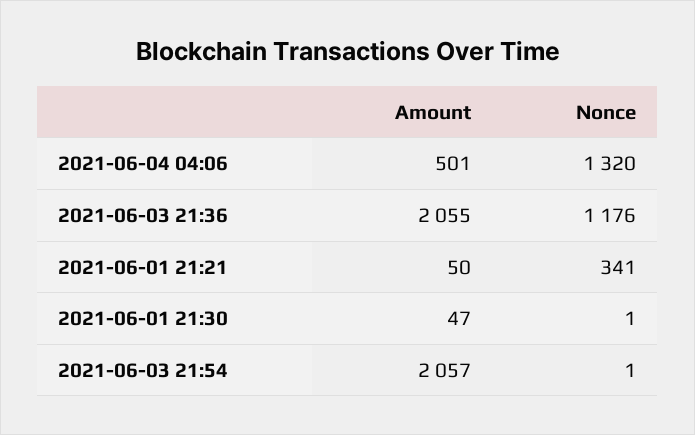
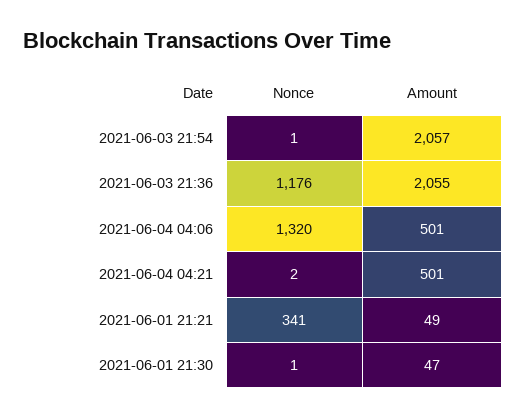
  {
    "Amount": {
      "2021-06-04 04:06": 501,
      "2021-06-03 21:36": 2055,
-     "2021-06-01 21:21": 50,
+     "2021-06-01 21:21": 49,
      "2021-06-01 21:30": 47,
-     "2021-06-03 21:54": 2057
+     "2021-06-03 21:54": 2057,
+     "2021-06-04 04:21": 501
    },
    "Nonce": {
      "2021-06-04 04:06": 1320,
      "2021-06-03 21:36": 1176,
      "2021-06-01 21:21": 341,
      "2021-06-01 21:30": 1,
-     "2021-06-03 21:54": 1
+     "2021-06-03 21:54": 1,
+     "2021-06-04 04:21": 2
    }
  }

